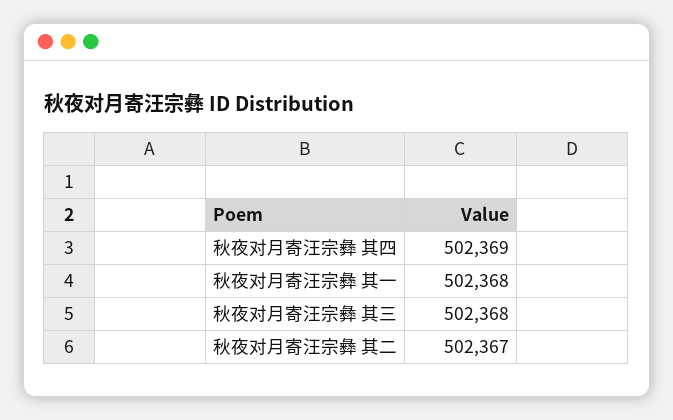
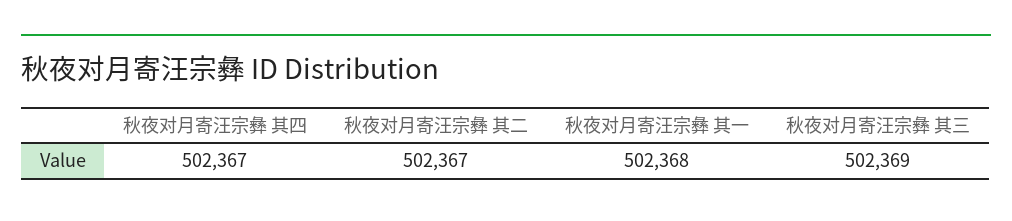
  {
-   "秋夜对月寄汪宗彝 其四": 502369,
+   "秋夜对月寄汪宗彝 其四": 502367,
    "秋夜对月寄汪宗彝 其一": 502368,
-   "秋夜对月寄汪宗彝 其三": 502368,
+   "秋夜对月寄汪宗彝 其三": 502369,
    "秋夜对月寄汪宗彝 其二": 502367
  }

